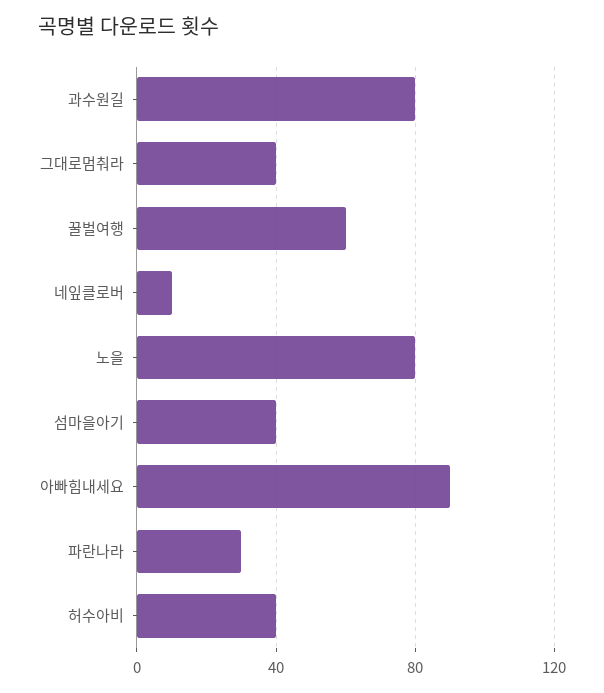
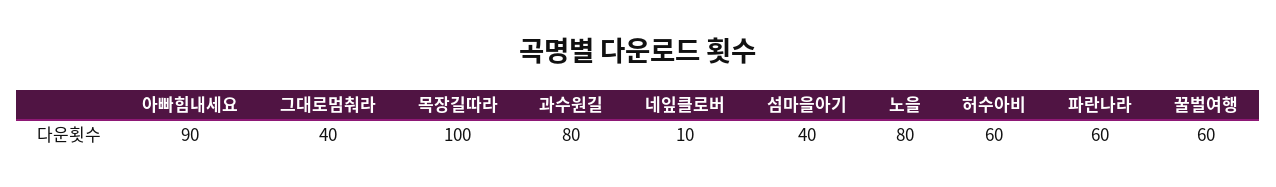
  {
    "과수원길": 80,
    "그대로멈춰라": 40,
    "꿀벌여행": 60,
    "네잎클로버": 10,
    "노을": 80,
    "섬마을아기": 40,
    "아빠힘내세요": 90,
-   "파란나라": 30,
+   "파란나라": 60,
-   "허수아비": 40
+   "허수아비": 60,
+   "목장길따라": 100
  }

